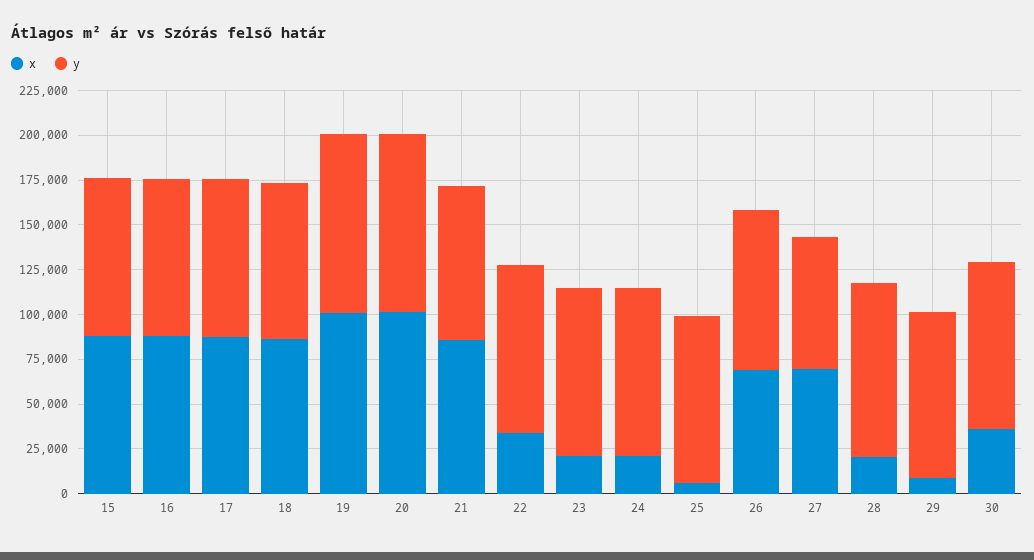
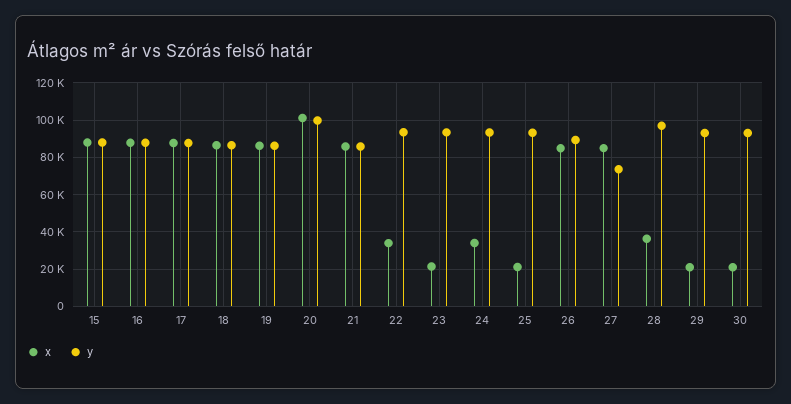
  {
    "x": {
      "15": 90000,
      "16": 90000,
      "17": 90000,
      "18": 85000,
-     "19": 100000,
+     "19": 85000,
      "20": 100000,
      "21": 85000,
      "22": 35000,
      "23": 20000,
-     "24": 20000,
+     "24": 35000,
-     "25": 5000,
+     "25": 20000,
-     "26": 70000,
+     "26": 85000,
-     "27": 70000,
+     "27": 85000,
-     "28": 20000,
+     "28": 35000,
-     "29": 10000,
+     "29": 20000,
-     "30": 35000
+     "30": 20000
    },
    "y": {
      "15": 90000,
      "16": 90000,
      "17": 90000,
      "18": 85000,
-     "19": 100000,
+     "19": 85000,
      "20": 100000,
      "21": 85000,
      "22": 95000,
      "23": 95000,
      "24": 95000,
      "25": 95000,
      "26": 90000,
      "27": 75000,
      "28": 95000,
      "29": 95000,
      "30": 95000
    }
  }

